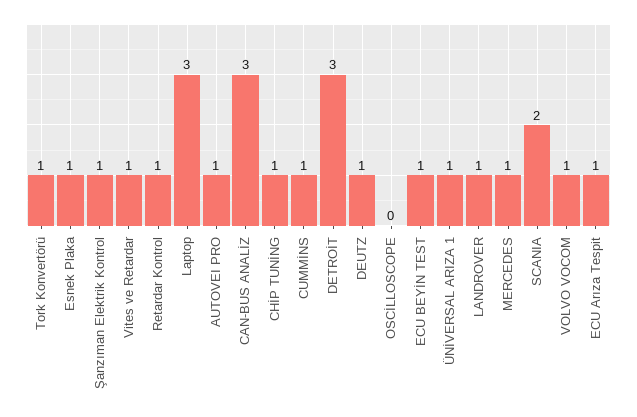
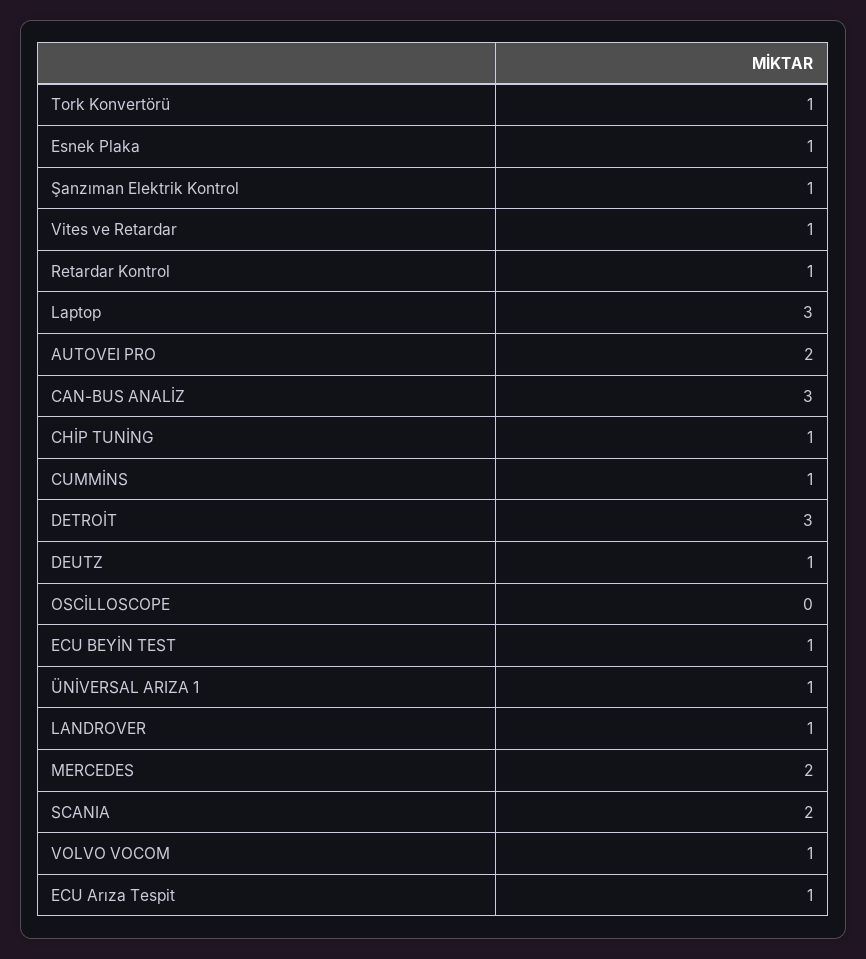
  {
    "Tork Konvertörü": 1,
    "Esnek Plaka": 1,
    "Şanzıman Elektrik Kontrol": 1,
    "Vites ve Retardar": 1,
    "Retardar Kontrol": 1,
    "Laptop": 3,
-   "AUTOVEI PRO": 1,
+   "AUTOVEI PRO": 2,
    "CAN-BUS ANALİZ": 3,
    "CHİP TUNİNG": 1,
    "CUMMİNS": 1,
    "DETROİT": 3,
    "DEUTZ": 1,
    "OSCİLLOSCOPE": 0,
    "ECU BEYİN TEST": 1,
    "ÜNİVERSAL ARIZA 1": 1,
    "LANDROVER": 1,
-   "MERCEDES": 1,
+   "MERCEDES": 2,
    "SCANIA": 2,
    "VOLVO VOCOM": 1,
    "ECU Arıza Tespit": 1
  }

